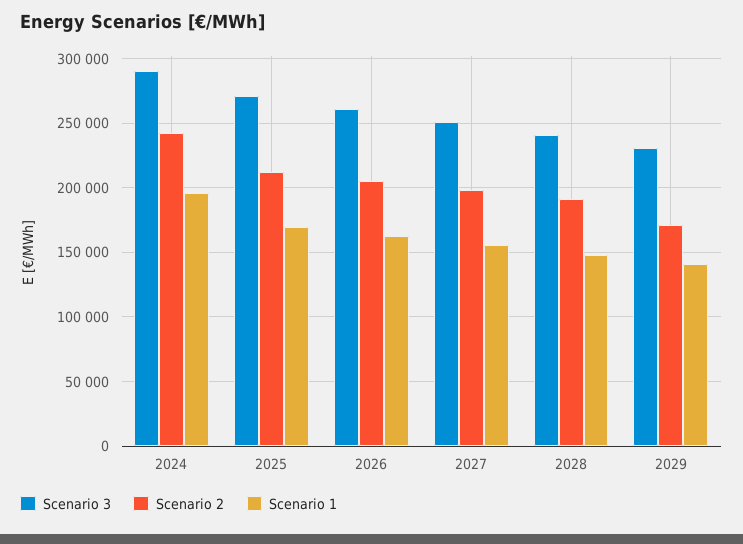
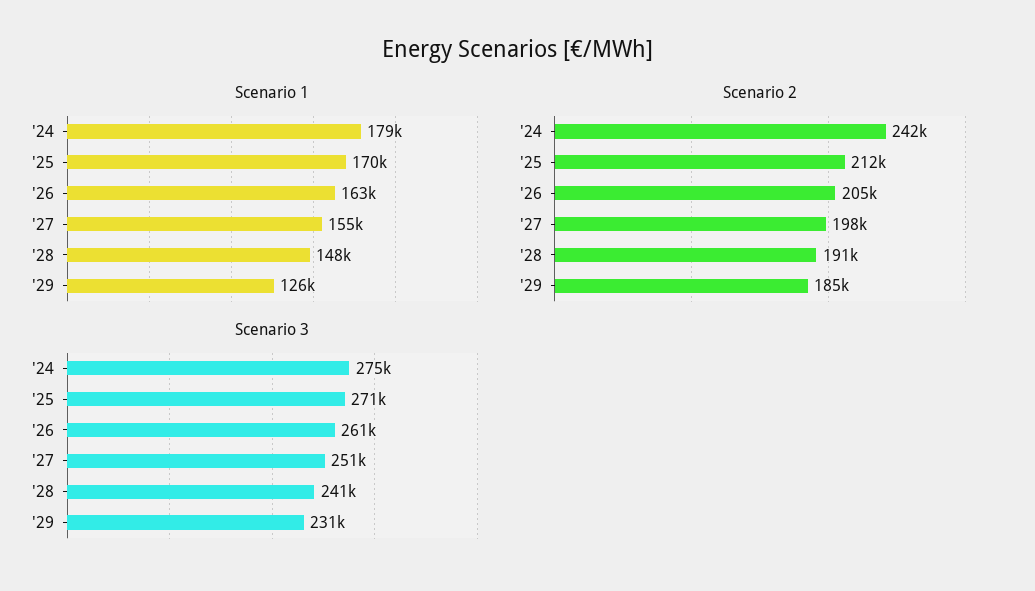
  {
    "Scenario 3": {
-     "2024": 290000,
+     "2024": 275000,
      "2025": 271000,
      "2026": 261000,
      "2027": 251000,
      "2028": 241000,
      "2029": 231000
    },
    "Scenario 2": {
      "2024": 242000,
      "2025": 212000,
      "2026": 205000,
      "2027": 198000,
      "2028": 191000,
-     "2029": 170000
+     "2029": 185000
    },
    "Scenario 1": {
-     "2024": 195000,
+     "2024": 179000,
      "2025": 170000,
      "2026": 163000,
      "2027": 155000,
      "2028": 148000,
-     "2029": 140000
+     "2029": 126000
    }
  }

